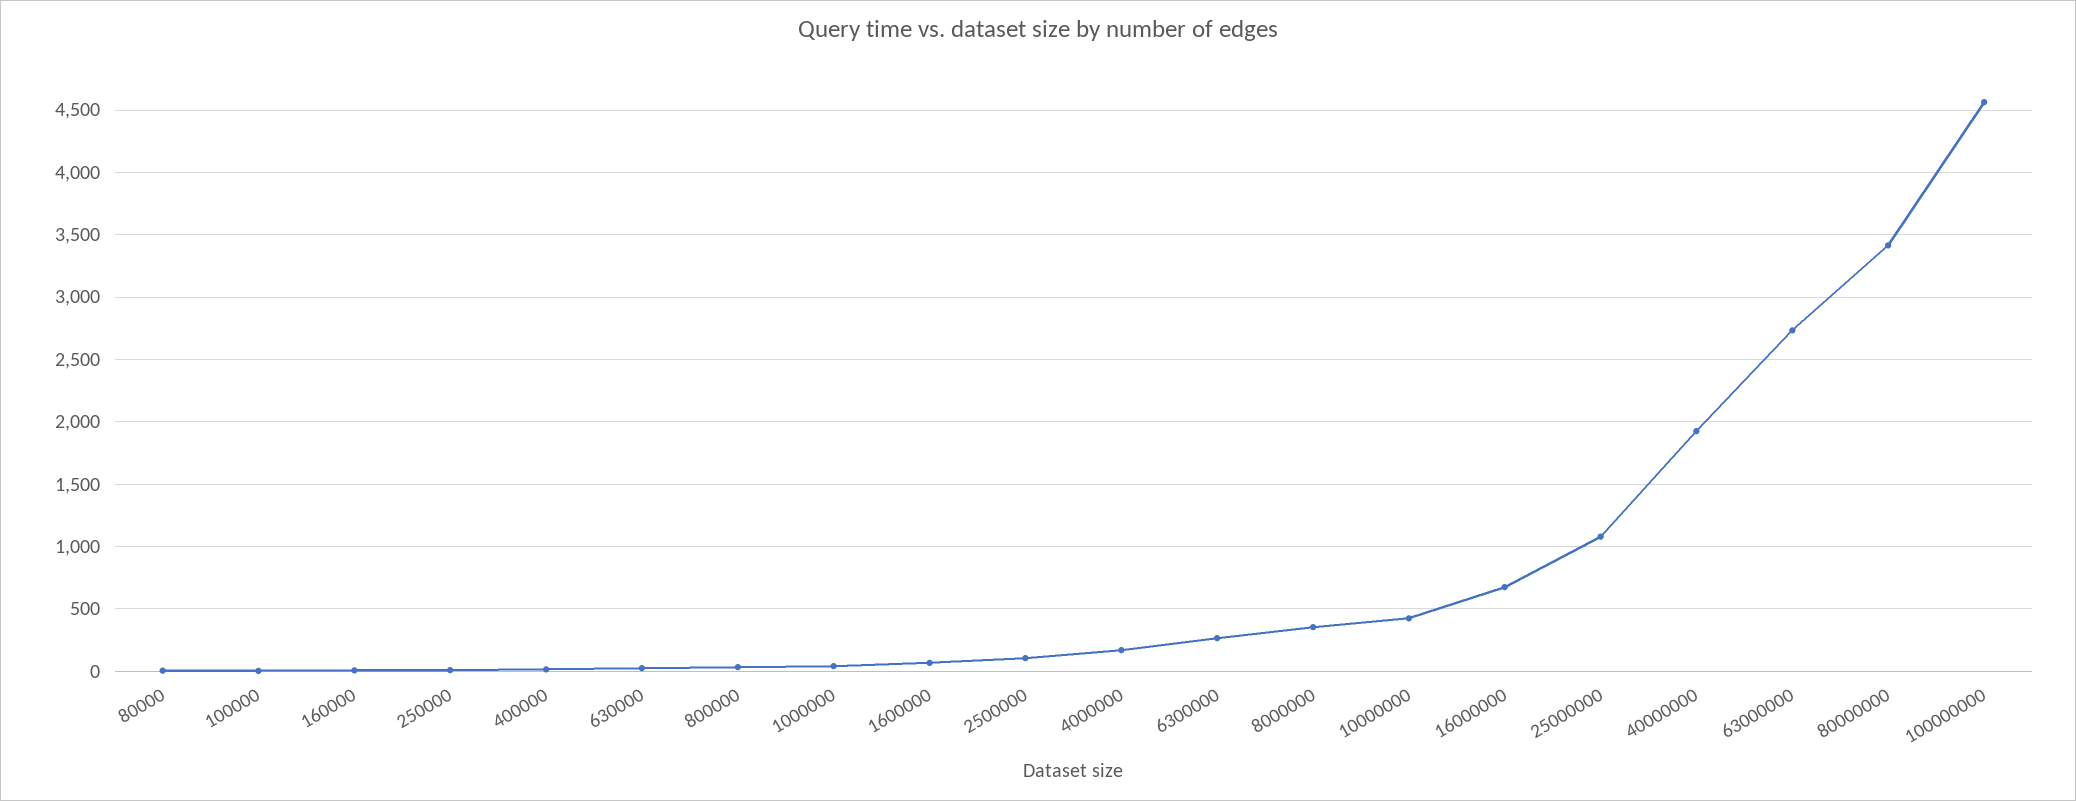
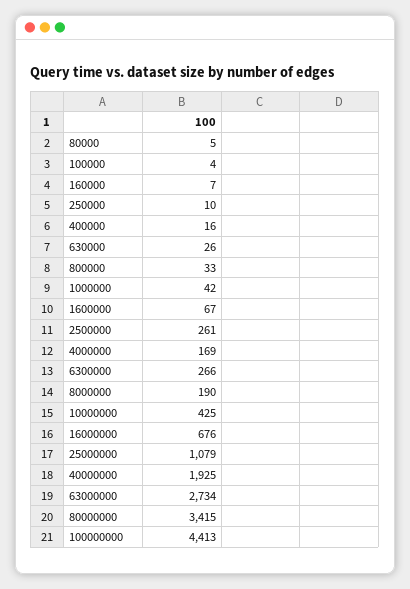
  {
    "80000": 5,
    "100000": 4,
    "160000": 7,
    "250000": 10,
    "400000": 16,
    "630000": 26,
    "800000": 33,
    "1000000": 42,
    "1600000": 67,
-   "2500000": 100,
+   "2500000": 261,
    "4000000": 169,
    "6300000": 266,
-   "8000000": 350,
+   "8000000": 190,
    "10000000": 425,
    "16000000": 676,
    "25000000": 1079,
    "40000000": 1925,
    "63000000": 2734,
    "80000000": 3415,
-   "100000000": 4550
+   "100000000": 4413
  }

